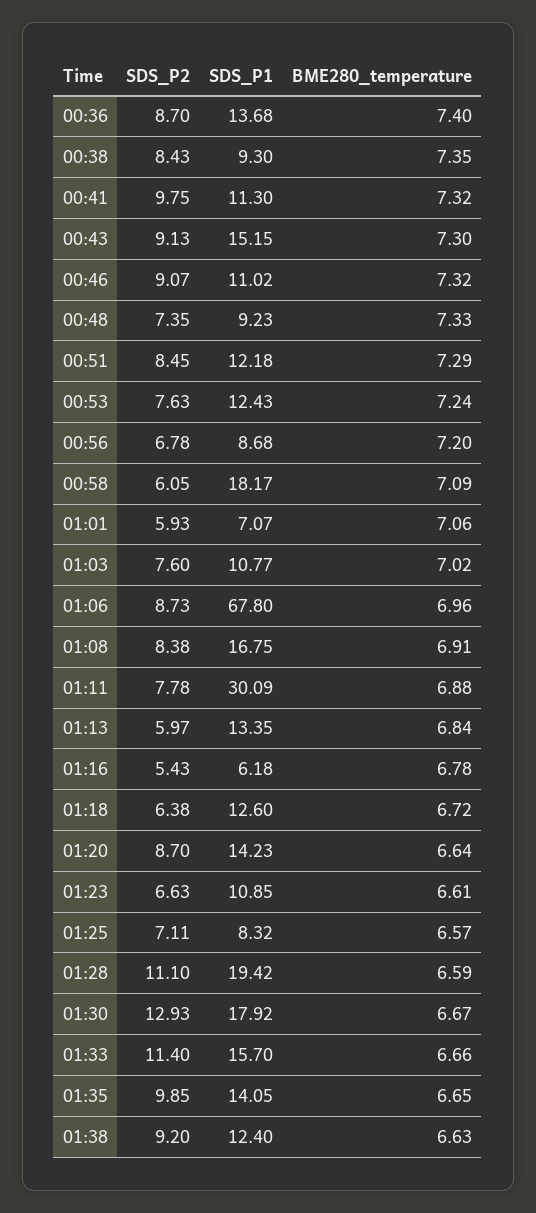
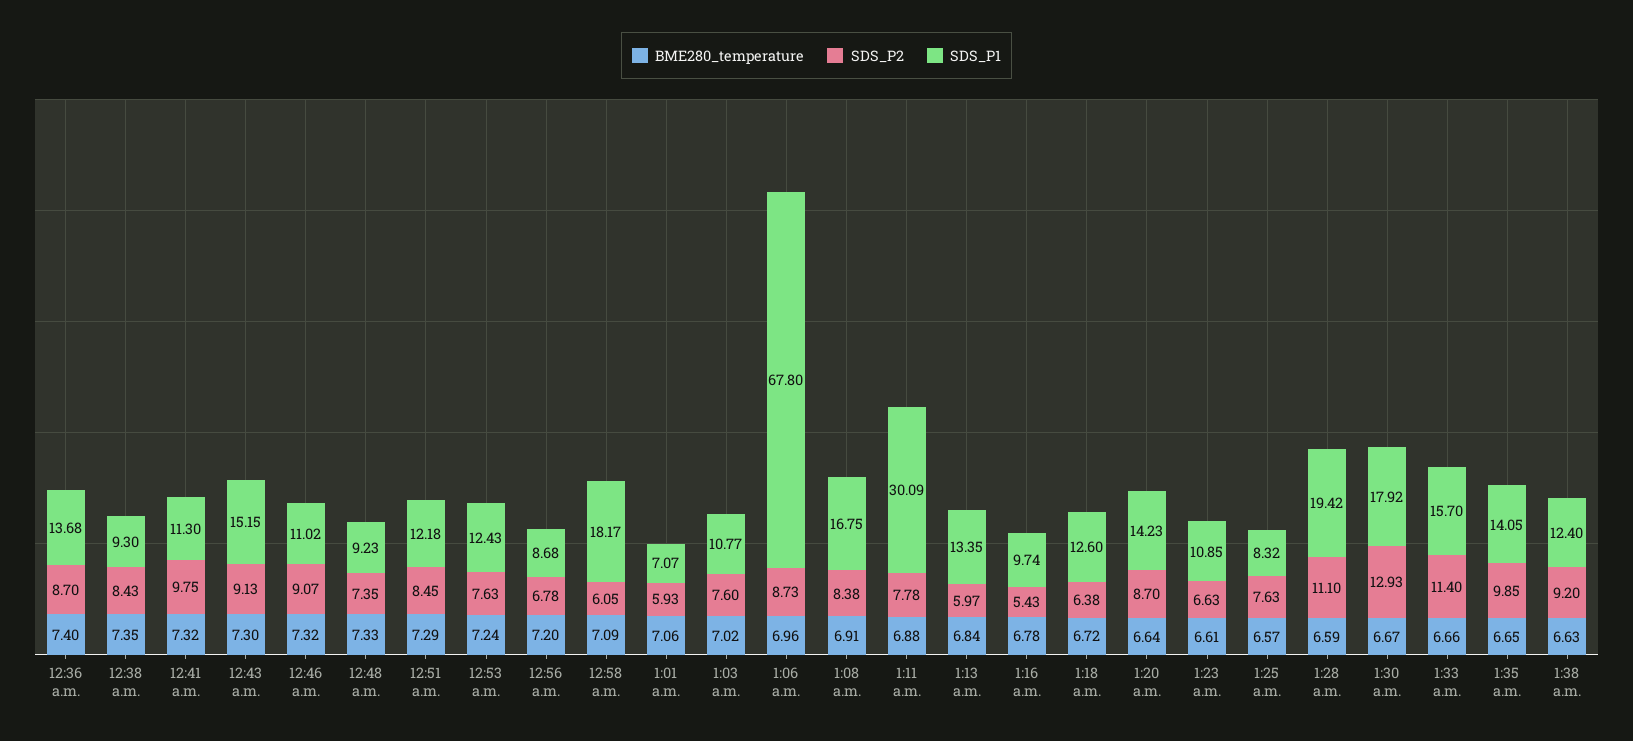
  {
    "SDS_P2": {
      "00:36": 8.7,
      "00:38": 8.43,
      "00:41": 9.75,
      "00:43": 9.13,
      "00:46": 9.07,
      "00:48": 7.35,
      "00:51": 8.45,
      "00:53": 7.63,
      "00:56": 6.78,
      "00:58": 6.05,
      "01:01": 5.93,
      "01:03": 7.6,
      "01:06": 8.73,
      "01:08": 8.38,
      "01:11": 7.78,
      "01:13": 5.97,
      "01:16": 5.43,
      "01:18": 6.38,
      "01:20": 8.7,
      "01:23": 6.63,
-     "01:25": 7.11,
+     "01:25": 7.63,
      "01:28": 11.1,
      "01:30": 12.93,
      "01:33": 11.4,
      "01:35": 9.85,
      "01:38": 9.2
    },
    "SDS_P1": {
      "00:36": 13.68,
      "00:38": 9.3,
      "00:41": 11.3,
      "00:43": 15.15,
      "00:46": 11.02,
      "00:48": 9.23,
      "00:51": 12.18,
      "00:53": 12.43,
      "00:56": 8.68,
      "00:58": 18.17,
      "01:01": 7.07,
      "01:03": 10.77,
      "01:06": 67.8,
      "01:08": 16.75,
      "01:11": 30.09,
      "01:13": 13.35,
-     "01:16": 6.18,
+     "01:16": 9.74,
      "01:18": 12.6,
      "01:20": 14.23,
      "01:23": 10.85,
      "01:25": 8.32,
      "01:28": 19.42,
      "01:30": 17.92,
      "01:33": 15.7,
      "01:35": 14.05,
      "01:38": 12.4
    },
    "BME280_temperature": {
      "00:36": 7.4,
      "00:38": 7.35,
      "00:41": 7.32,
      "00:43": 7.3,
      "00:46": 7.32,
      "00:48": 7.33,
      "00:51": 7.29,
      "00:53": 7.24,
      "00:56": 7.2,
      "00:58": 7.09,
      "01:01": 7.06,
      "01:03": 7.02,
      "01:06": 6.96,
      "01:08": 6.91,
      "01:11": 6.88,
      "01:13": 6.84,
      "01:16": 6.78,
      "01:18": 6.72,
      "01:20": 6.64,
      "01:23": 6.61,
      "01:25": 6.57,
      "01:28": 6.59,
      "01:30": 6.67,
      "01:33": 6.66,
      "01:35": 6.65,
      "01:38": 6.63
    }
  }

